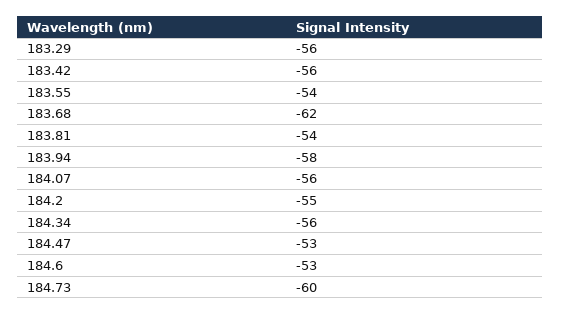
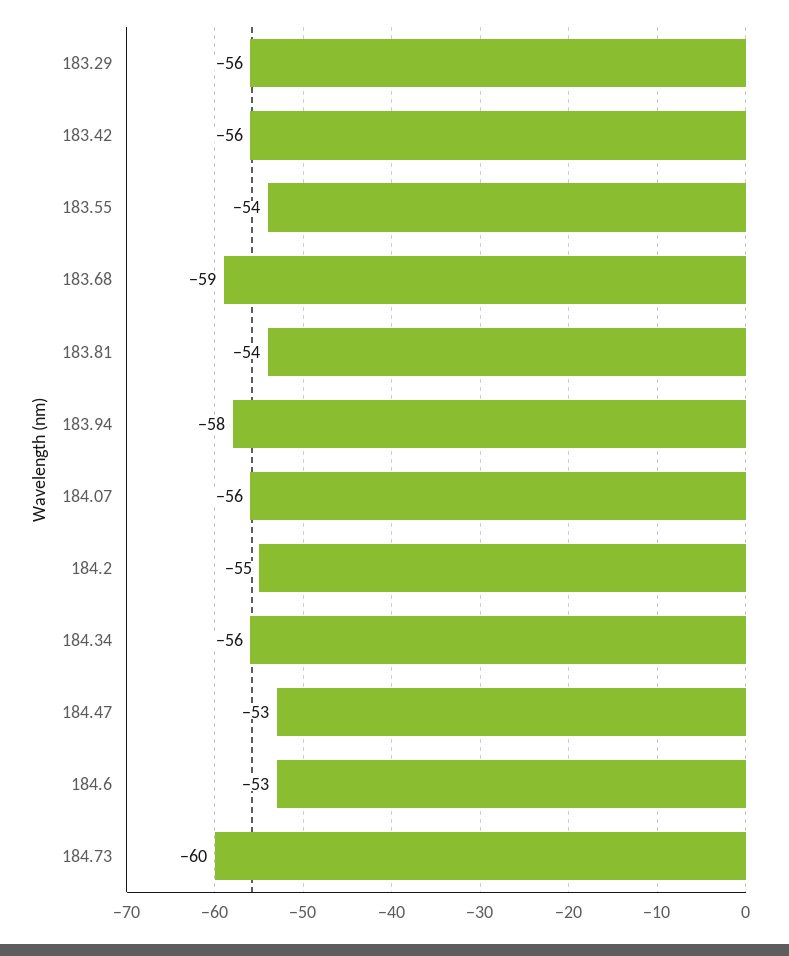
  {
    "183.29": -56,
    "183.42": -56,
    "183.55": -54,
-   "183.68": -62,
+   "183.68": -59,
    "183.81": -54,
    "183.94": -58,
    "184.07": -56,
    "184.2": -55,
    "184.34": -56,
    "184.47": -53,
    "184.6": -53,
    "184.73": -60
  }

